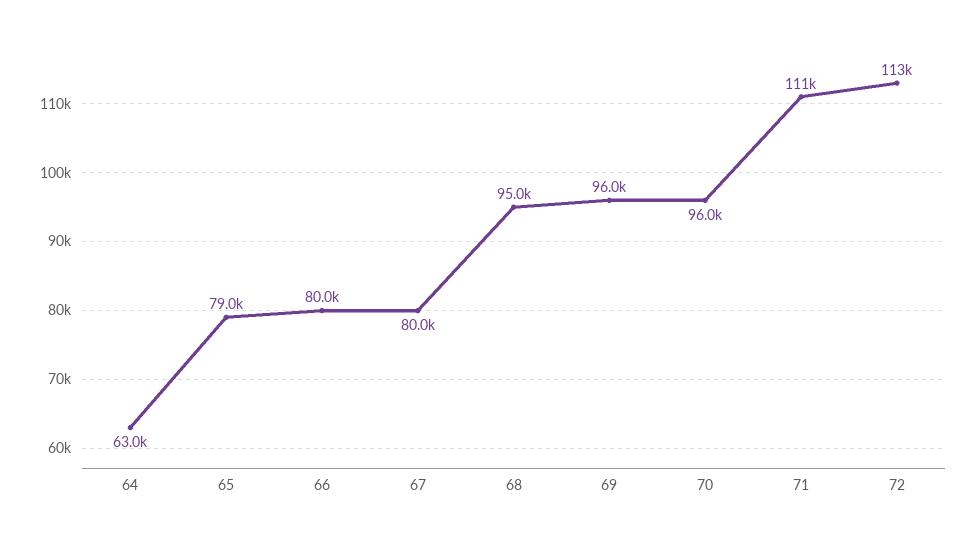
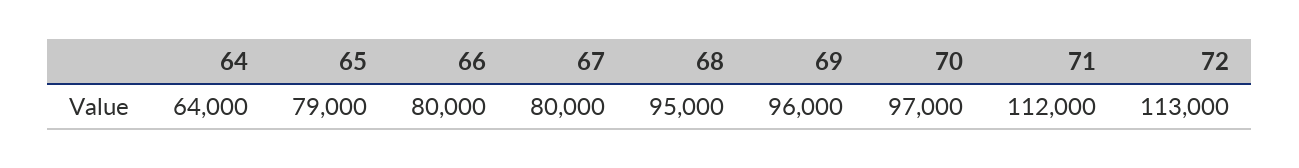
  {
-   "64": 63000,
+   "64": 64000,
    "65": 79000,
    "66": 80000,
    "67": 80000,
    "68": 95000,
    "69": 96000,
-   "70": 96000,
+   "70": 97000,
-   "71": 111000,
+   "71": 112000,
    "72": 113000
  }

